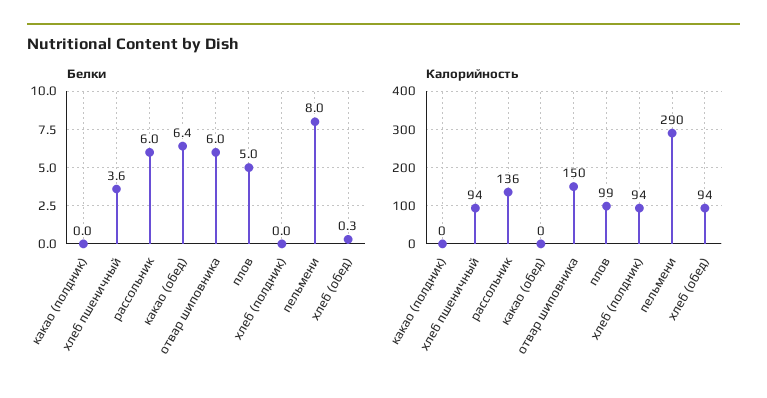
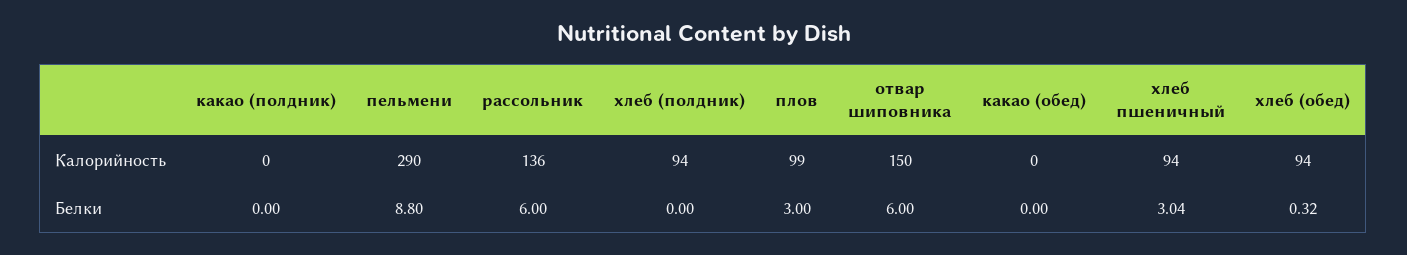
  {
    "Белки": {
      "какао (полдник)": 0,
-     "хлеб пшеничный": 3.6,
+     "хлеб пшеничный": 3.04,
      "рассольник": 6,
-     "какао (обед)": 6.4,
+     "какао (обед)": 0,
      "отвар шиповника": 6,
-     "плов": 5,
+     "плов": 3,
      "хлеб (полдник)": 0,
-     "пельмени": 8,
+     "пельмени": 8.8,
      "хлеб (обед)": 0.32
    },
    "Калорийность": {
      "какао (полдник)": 0,
      "хлеб пшеничный": 94,
      "рассольник": 136,
      "какао (обед)": 0,
      "отвар шиповника": 150,
      "плов": 99,
      "хлеб (полдник)": 94,
      "пельмени": 290,
      "хлеб (обед)": 94
    }
  }

